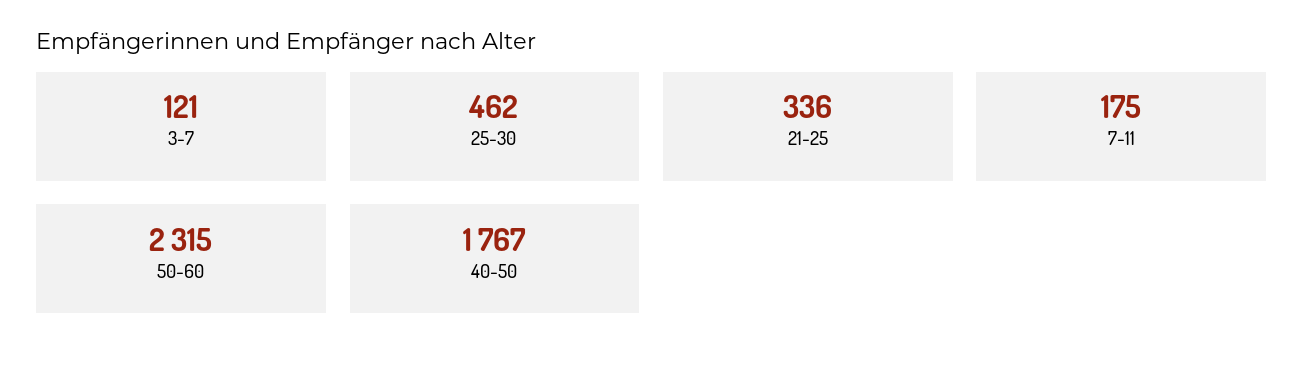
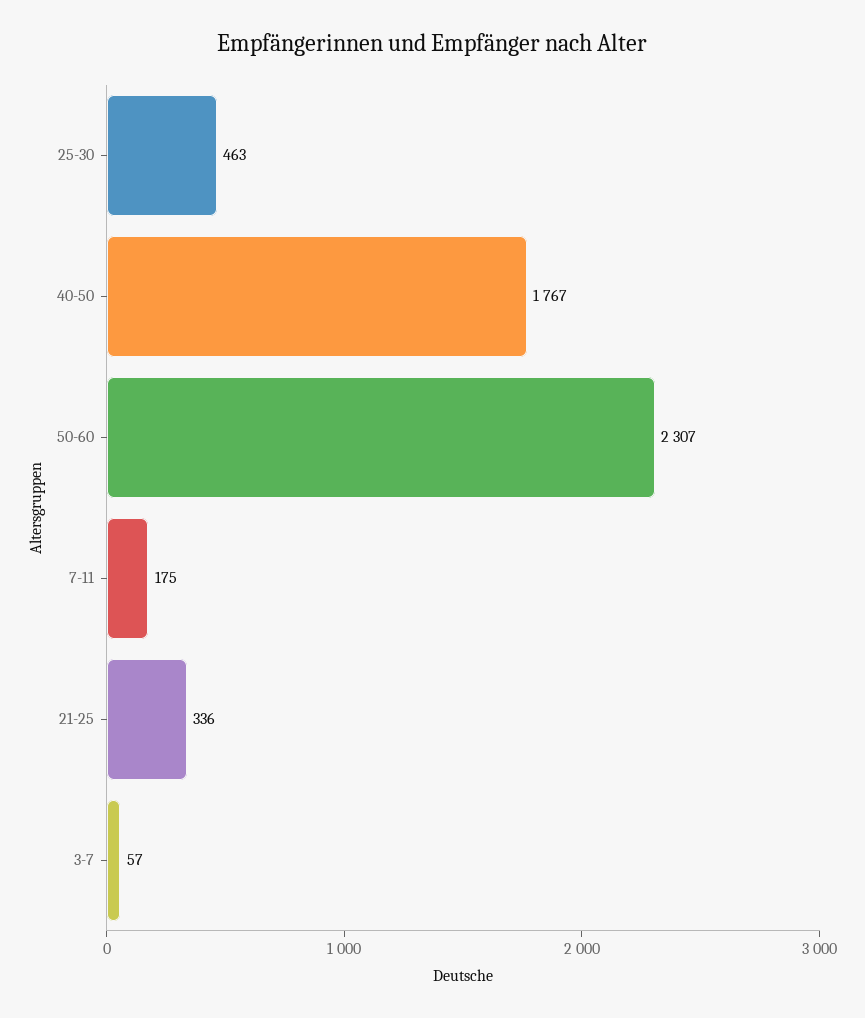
  {
-   "3-7": 121,
+   "3-7": 57,
-   "25-30": 462,
+   "25-30": 463,
    "21-25": 336,
    "7-11": 175,
-   "50-60": 2315,
+   "50-60": 2307,
    "40-50": 1767
  }

